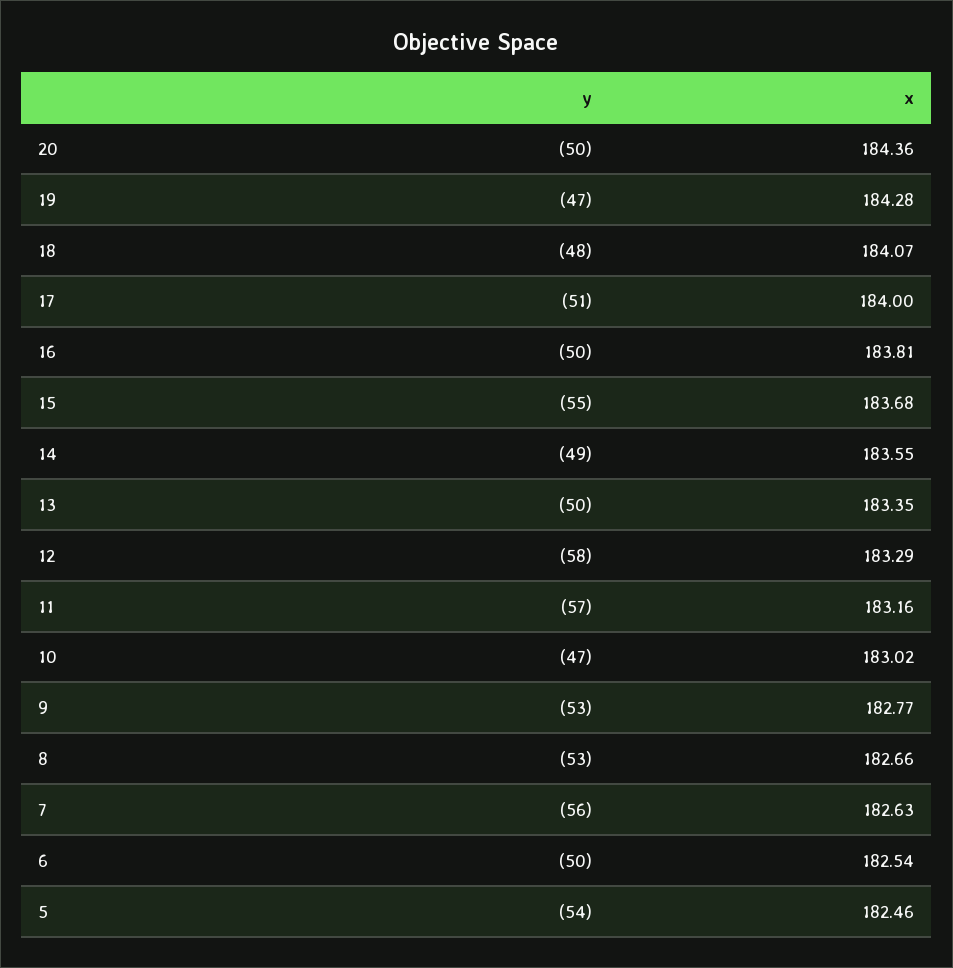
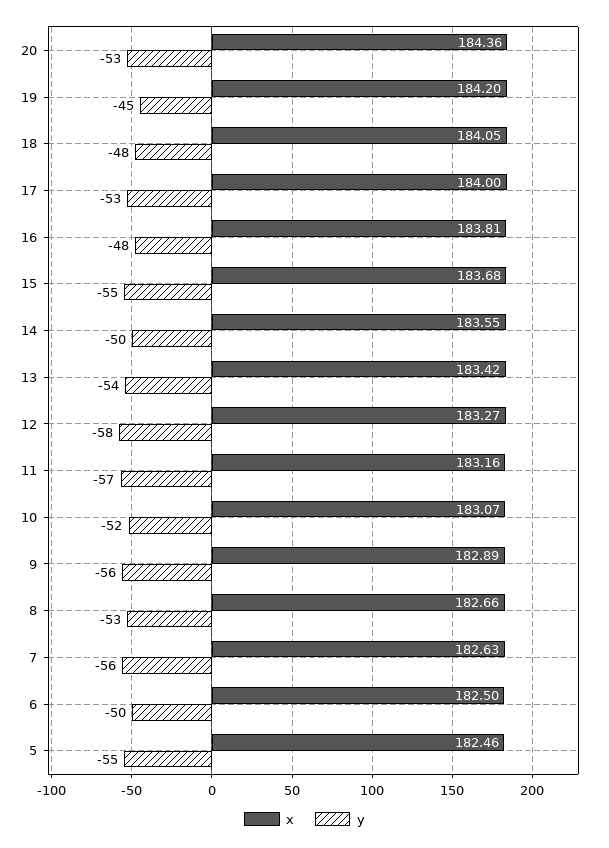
  {
    "y": {
-     "20": -50,
+     "20": -53,
-     "19": -47,
+     "19": -45,
      "18": -48,
-     "17": -51,
+     "17": -53,
-     "16": -50,
+     "16": -48,
      "15": -55,
-     "14": -49,
+     "14": -50,
-     "13": -50,
+     "13": -54,
      "12": -58,
      "11": -57,
-     "10": -47,
+     "10": -52,
-     "9": -53,
+     "9": -56,
      "8": -53,
      "7": -56,
      "6": -50,
-     "5": -54
+     "5": -55
    },
    "x": {
      "20": 184.36,
-     "19": 184.28,
+     "19": 184.2,
-     "18": 184.07,
+     "18": 184.05,
      "17": 184,
      "16": 183.81,
      "15": 183.68,
      "14": 183.55,
-     "13": 183.35,
+     "13": 183.42,
-     "12": 183.29,
+     "12": 183.27,
      "11": 183.16,
-     "10": 183.02,
+     "10": 183.07,
-     "9": 182.77,
+     "9": 182.89,
      "8": 182.66,
      "7": 182.63,
-     "6": 182.54,
+     "6": 182.5,
      "5": 182.46
    }
  }

